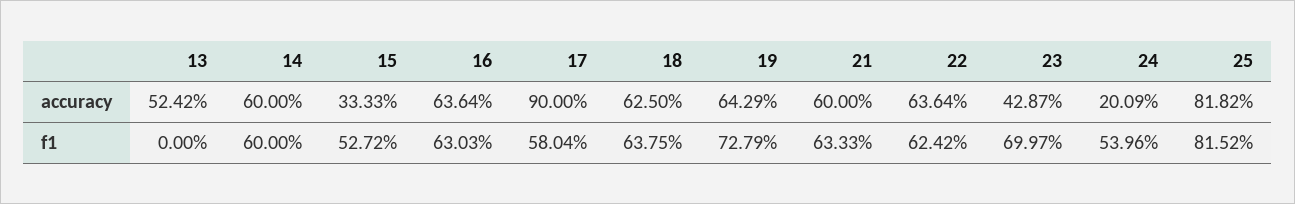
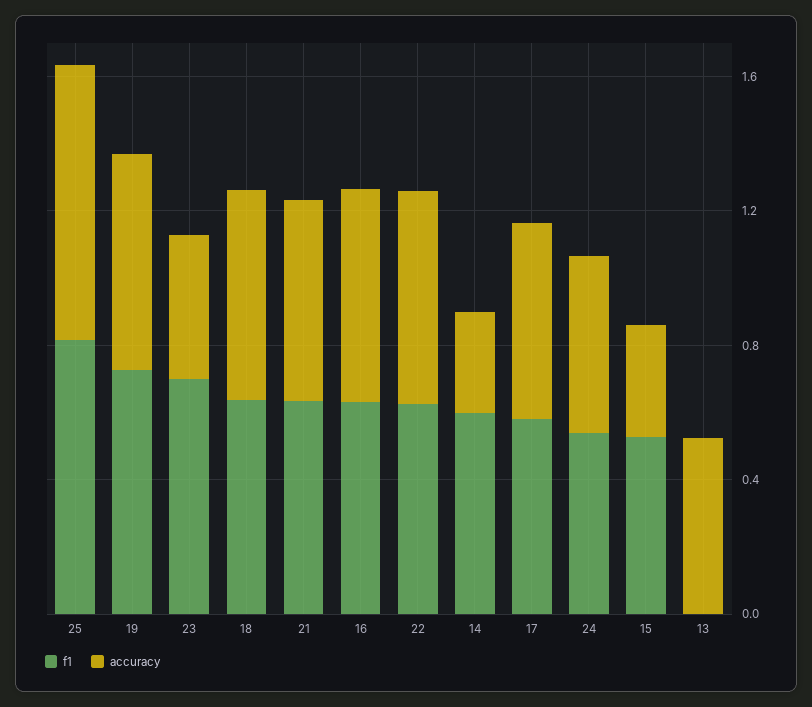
  {
    "accuracy": {
      "13": 0.5242,
-     "14": 0.6,
+     "14": 0.3,
      "15": 0.3333,
      "16": 0.6364,
-     "17": 0.9,
+     "17": 0.6,
      "18": 0.625,
      "19": 0.6429,
      "21": 0.6,
      "22": 0.6364,
      "23": 0.4287,
-     "24": 0.2009,
+     "24": 0.5,
      "25": 0.8182
    },
    "f1": {
      "13": 0,
      "14": 0.6,
      "15": 0.5272,
      "16": 0.6303,
      "17": 0.5804,
      "18": 0.6375,
      "19": 0.7279,
      "21": 0.6333,
      "22": 0.6242,
      "23": 0.6997,
      "24": 0.5396,
      "25": 0.8152
    }
  }

